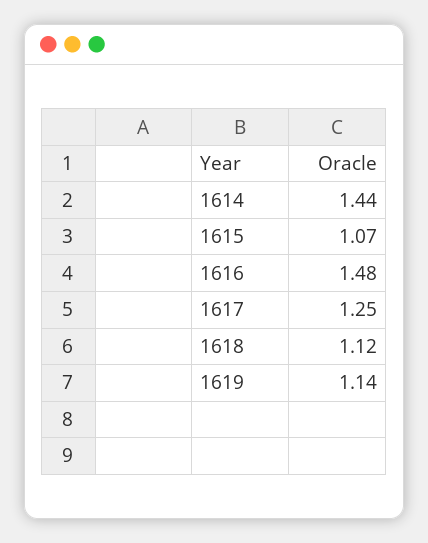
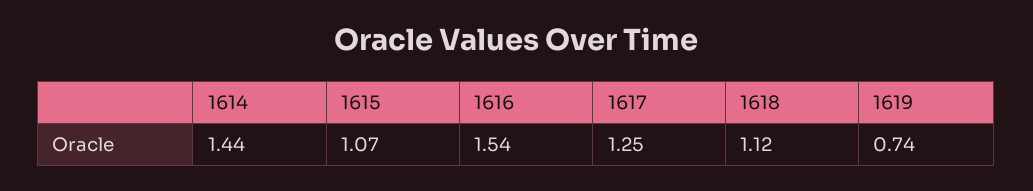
  {
    "1614": 1.44,
    "1615": 1.07,
-   "1616": 1.48,
+   "1616": 1.54,
    "1617": 1.25,
    "1618": 1.12,
-   "1619": 1.14
+   "1619": 0.74
  }

